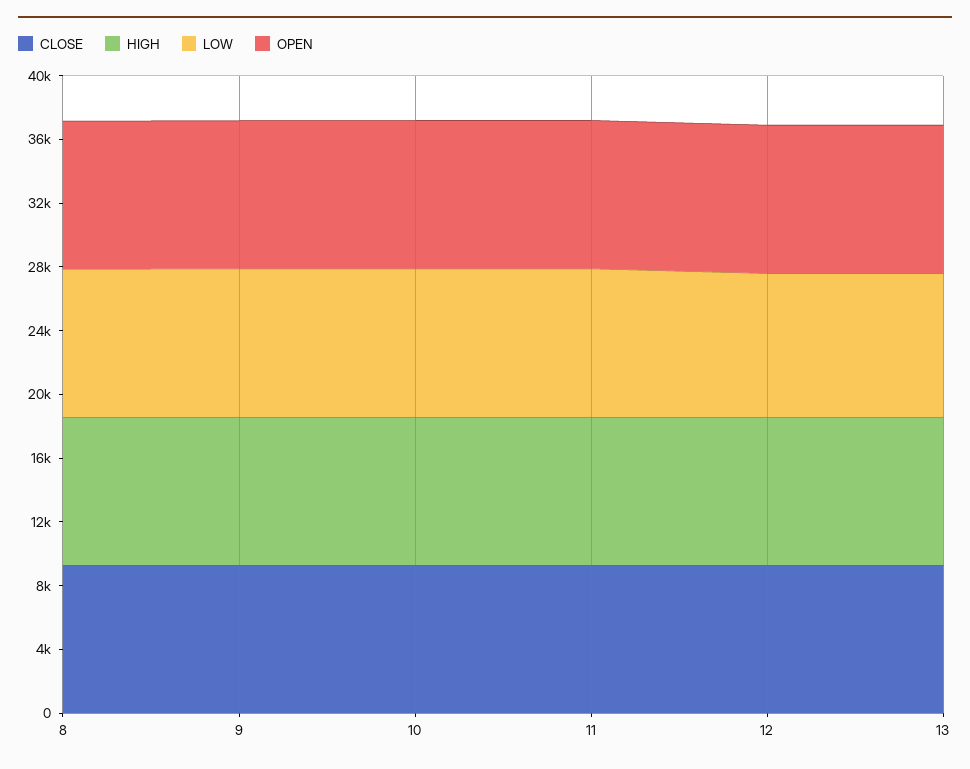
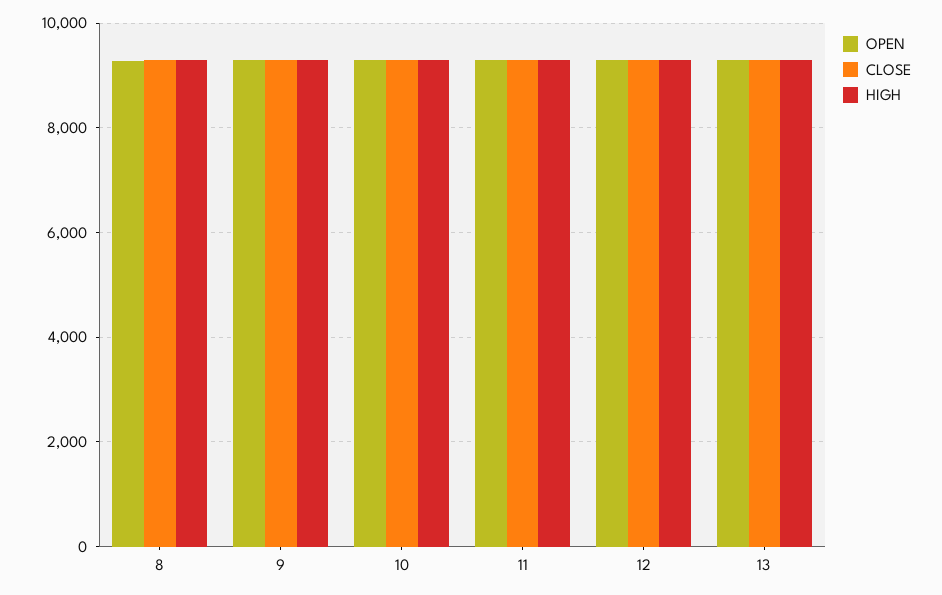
  {
    "CLOSE": {
      "8": 9200,
      "9": 9200,
      "10": 9200,
      "11": 9400,
      "12": 9400,
      "13": 9200
    },
    "HIGH": {
      "8": 9200,
      "9": 9400,
      "10": 9400,
      "11": 9400,
      "12": 9400,
      "13": 9400
    },
-   "LOW": {
-     "8": 9000,
-     "9": 9000,
-     "10": 9000,
-     "11": 9000,
-     "12": 9000,
-     "13": 9000
-   },
    "OPEN": {
      "8": 9200,
      "9": 9200,
      "10": 9200,
      "11": 9200,
      "12": 9200,
      "13": 9200
    }
  }

